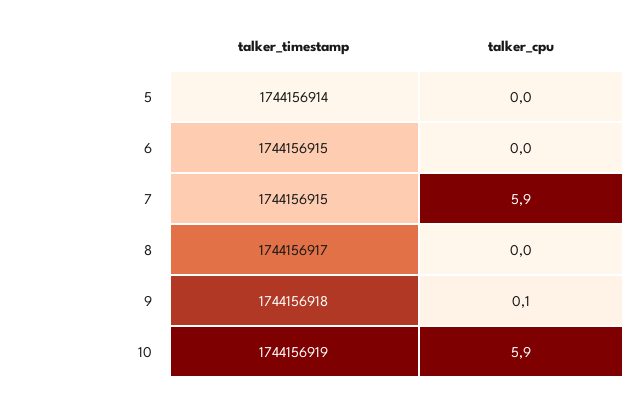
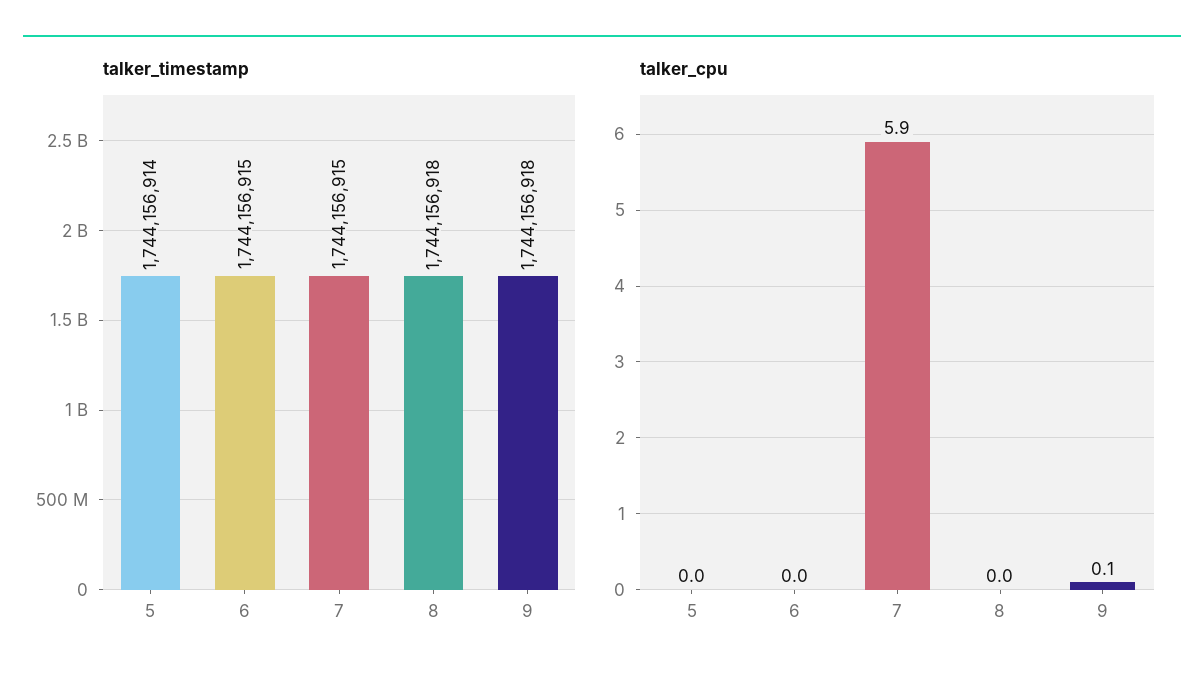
  {
    "talker_timestamp": {
      "5": 1744156914,
      "6": 1744156915,
      "7": 1744156915,
-     "8": 1744156917,
+     "8": 1744156918,
-     "9": 1744156918,
+     "9": 1744156918
-     "10": 1744156919
    },
    "talker_cpu": {
      "5": 0,
      "6": 0,
      "7": 5.9,
      "8": 0,
-     "9": 0.1,
+     "9": 0.1
-     "10": 5.9
    }
  }

